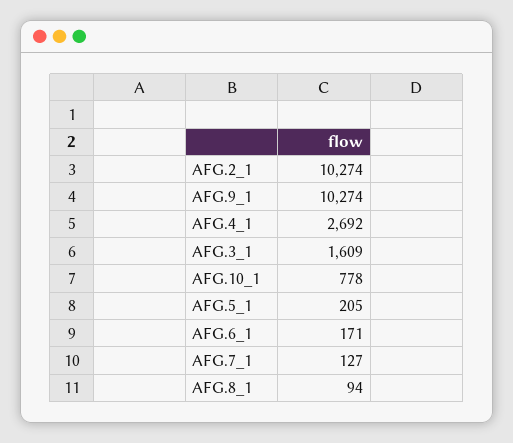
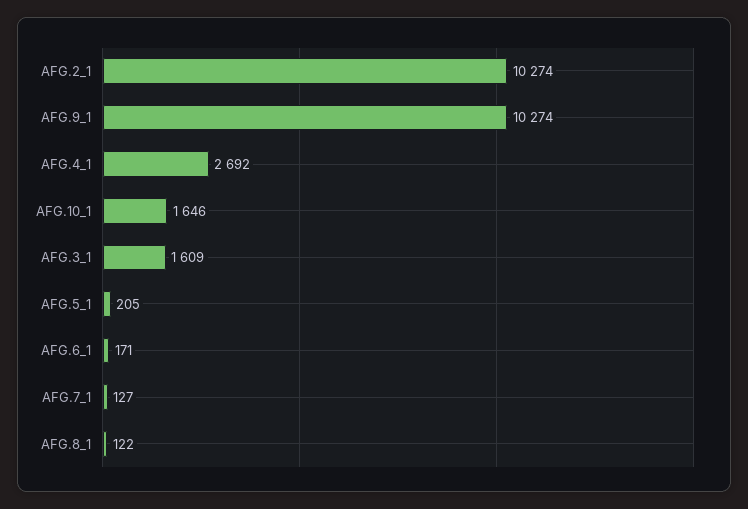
  {
    "AFG.2_1": 10274,
    "AFG.9_1": 10274,
    "AFG.4_1": 2692,
    "AFG.3_1": 1609,
-   "AFG.10_1": 778,
+   "AFG.10_1": 1646,
    "AFG.5_1": 205,
    "AFG.6_1": 171,
    "AFG.7_1": 127,
-   "AFG.8_1": 94
+   "AFG.8_1": 122
  }

